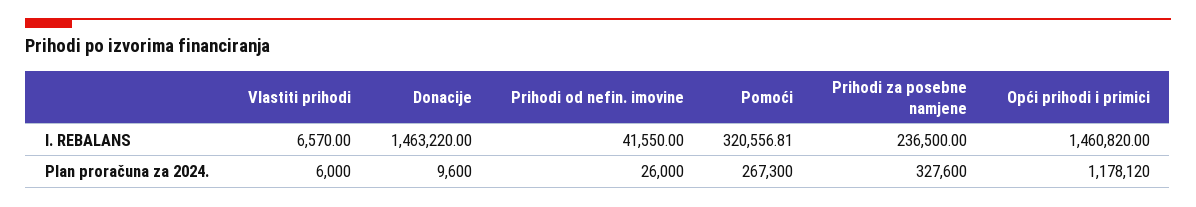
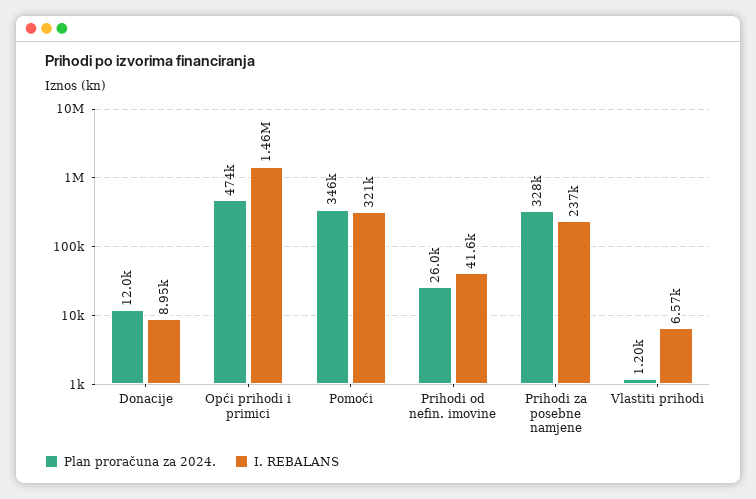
  {
    "I. REBALANS": {
      "Vlastiti prihodi": 6570,
-     "Donacije": 1463220,
+     "Donacije": 8950,
      "Prihodi od nefin. imovine": 41550,
      "Pomoći": 320556.81,
      "Prihodi za posebne namjene": 236500,
      "Opći prihodi i primici": 1460820
    },
    "Plan proračuna za 2024.": {
-     "Vlastiti prihodi": 6000,
+     "Vlastiti prihodi": 1200,
-     "Donacije": 9600,
+     "Donacije": 12000,
      "Prihodi od nefin. imovine": 26000,
-     "Pomoći": 267300,
+     "Pomoći": 346000,
      "Prihodi za posebne namjene": 327600,
-     "Opći prihodi i primici": 1178120
+     "Opći prihodi i primici": 474000
    }
  }

